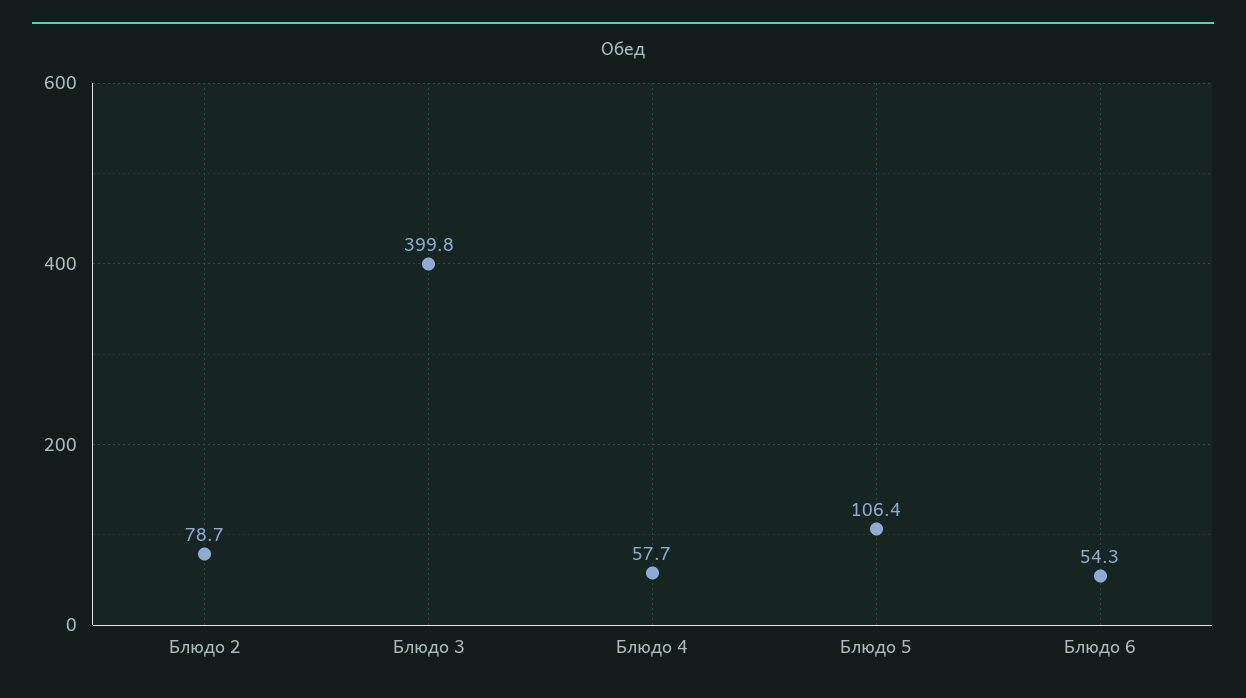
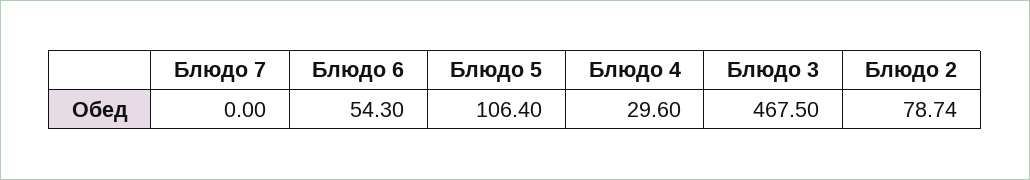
  {
    "Блюдо 2": 78.74,
-   "Блюдо 3": 399.8,
+   "Блюдо 3": 467.5,
-   "Блюдо 4": 57.7,
+   "Блюдо 4": 29.6,
    "Блюдо 5": 106.4,
-   "Блюдо 6": 54.3
+   "Блюдо 6": 54.3,
+   "Блюдо 7": 0
  }

